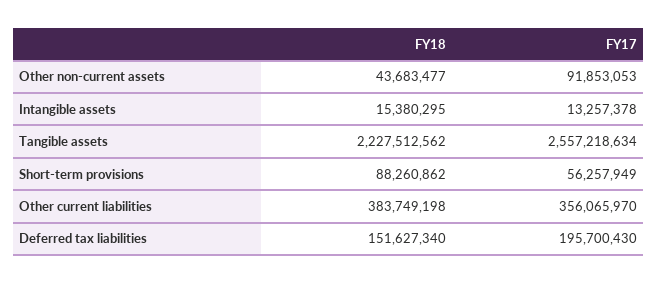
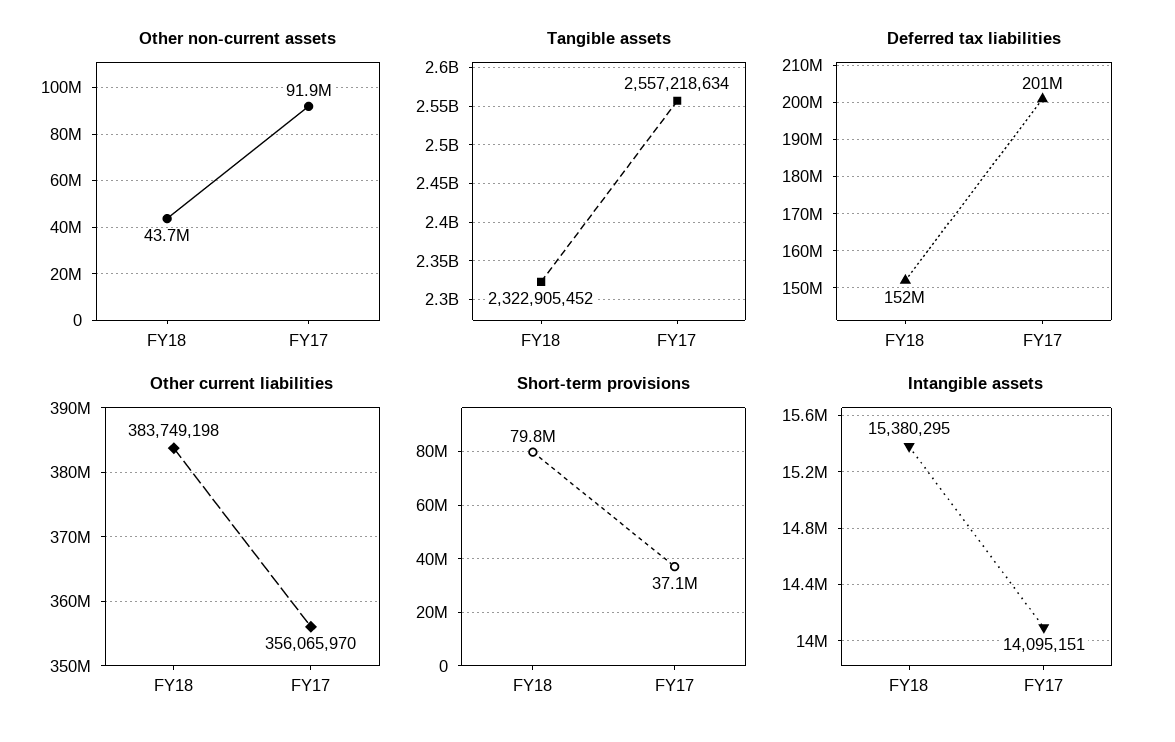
  {
    "Other non-current assets": {
      "FY18": 43683477,
      "FY17": 91853053
    },
    "Intangible assets": {
      "FY18": 15380295,
-     "FY17": 13257378
+     "FY17": 14095151
    },
    "Tangible assets": {
-     "FY18": 2227512562,
+     "FY18": 2322905452,
      "FY17": 2557218634
    },
    "Short-term provisions": {
-     "FY18": 88260862,
+     "FY18": 79800000,
-     "FY17": 56257949
+     "FY17": 37100000
    },
    "Other current liabilities": {
      "FY18": 383749198,
      "FY17": 356065970
    },
    "Deferred tax liabilities": {
      "FY18": 151627340,
-     "FY17": 195700430
+     "FY17": 201000000
    }
  }

